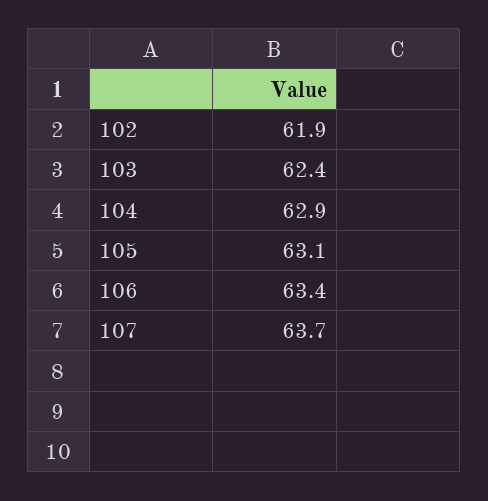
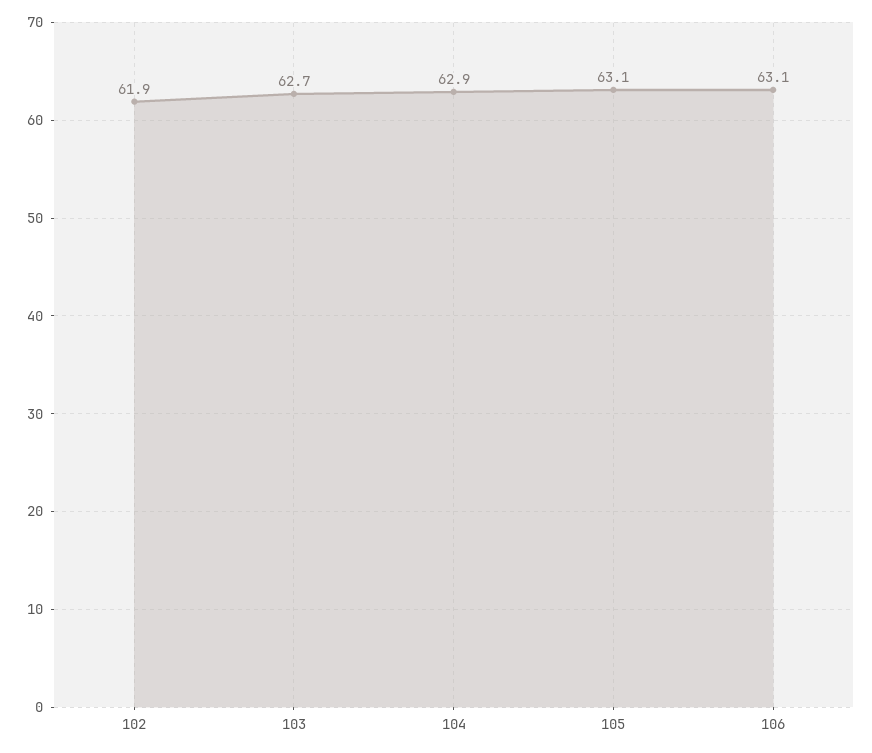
  {
    "102": 61.9,
-   "103": 62.4,
+   "103": 62.7,
    "104": 62.9,
    "105": 63.1,
-   "106": 63.4,
+   "106": 63.1
-   "107": 63.7
  }

